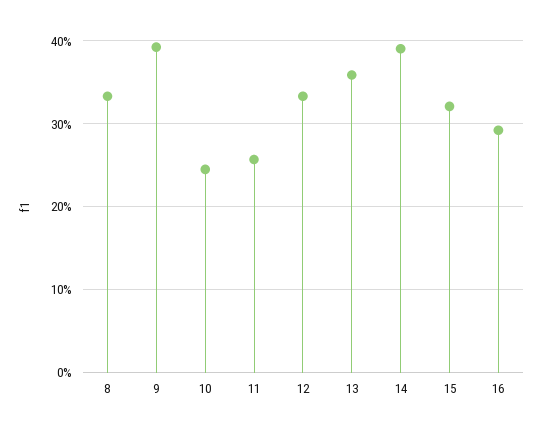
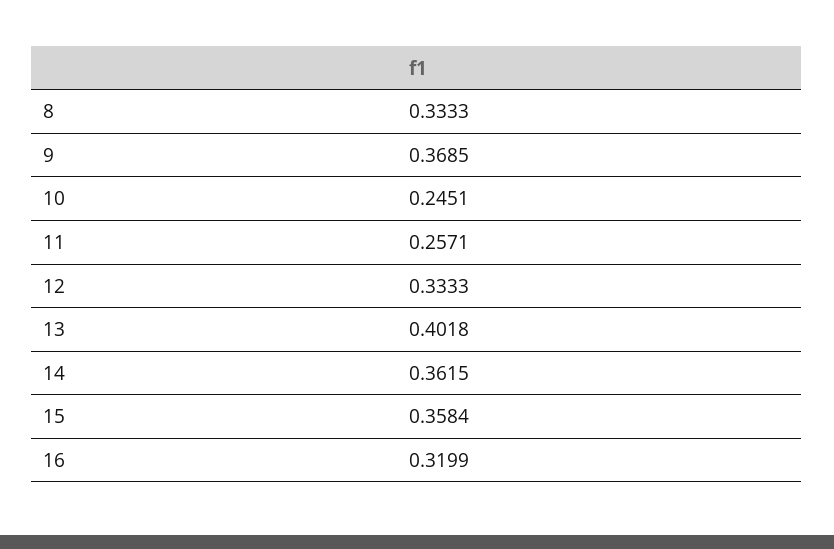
  {
    "8": 0.3333,
-   "9": 0.39,
+   "9": 0.3685,
    "10": 0.2451,
    "11": 0.2571,
    "12": 0.3333,
-   "13": 0.36,
+   "13": 0.4018,
-   "14": 0.39,
+   "14": 0.3615,
-   "15": 0.32,
+   "15": 0.3584,
-   "16": 0.29
+   "16": 0.3199
  }

